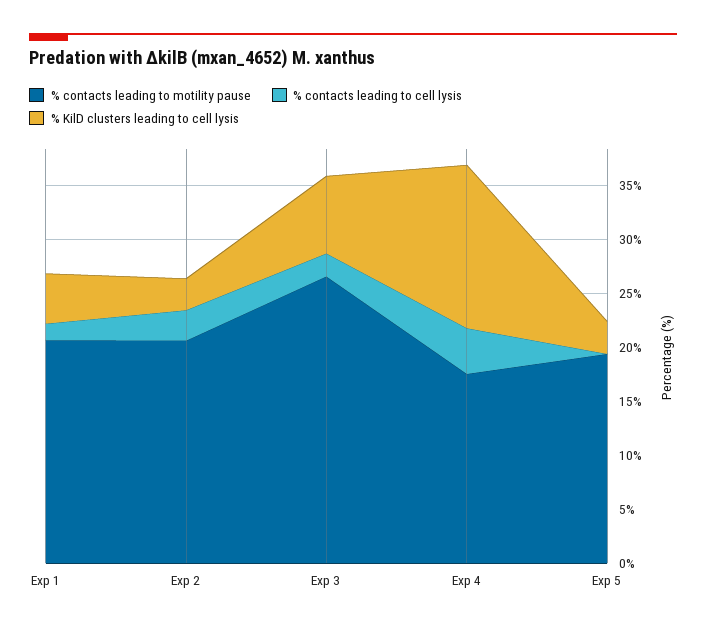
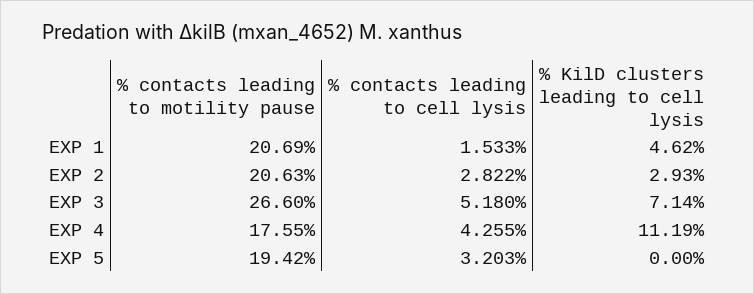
  {
    "% contacts leading to motility pause": {
      "Exp 1": 20.69,
      "Exp 2": 20.63,
      "Exp 3": 26.6,
      "Exp 4": 17.55,
      "Exp 5": 19.42
    },
    "% contacts leading to cell lysis": {
      "Exp 1": 1.533,
      "Exp 2": 2.822,
-     "Exp 3": 2,
+     "Exp 3": 5.18,
      "Exp 4": 4.255,
-     "Exp 5": 0
+     "Exp 5": 3.203
    },
    "% KilD clusters leading to cell lysis": {
      "Exp 1": 4.62,
      "Exp 2": 2.93,
      "Exp 3": 7.14,
-     "Exp 4": 15,
+     "Exp 4": 11.19,
-     "Exp 5": 3
+     "Exp 5": 0
    }
  }

